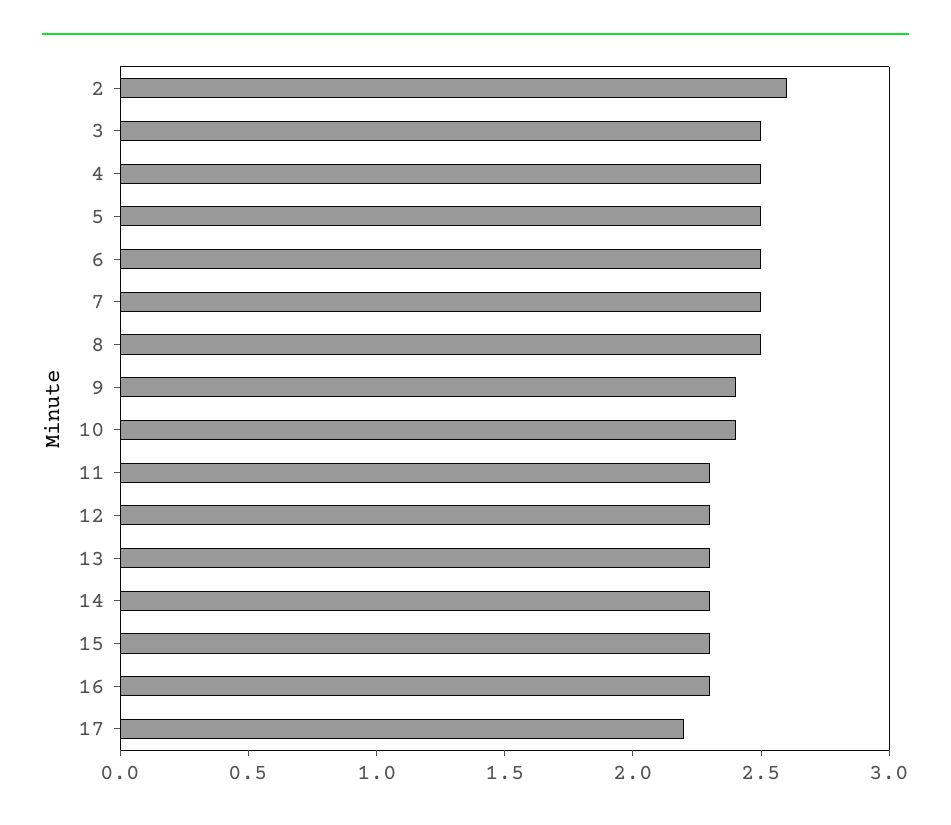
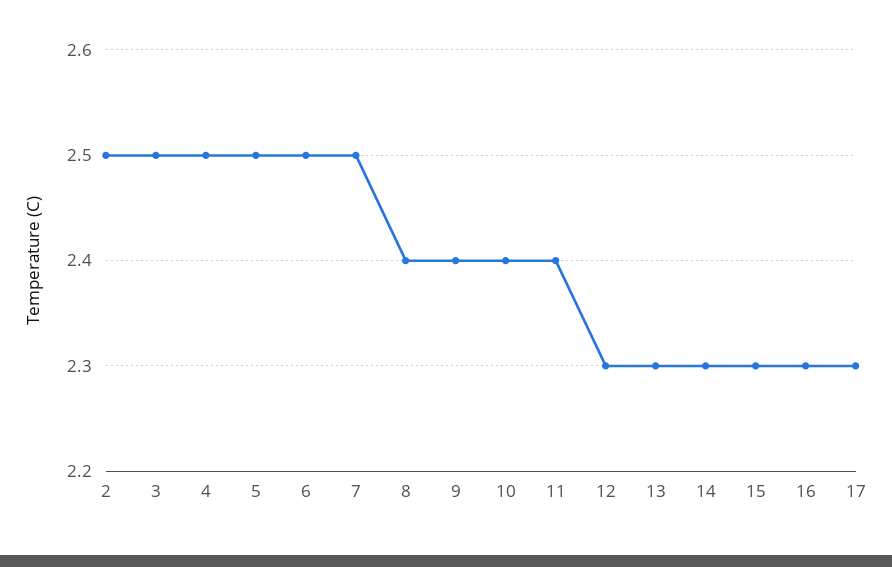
  {
-   "2": 2.6,
+   "2": 2.5,
    "3": 2.5,
    "4": 2.5,
    "5": 2.5,
    "6": 2.5,
    "7": 2.5,
-   "8": 2.5,
+   "8": 2.4,
    "9": 2.4,
    "10": 2.4,
-   "11": 2.3,
+   "11": 2.4,
    "12": 2.3,
    "13": 2.3,
    "14": 2.3,
    "15": 2.3,
    "16": 2.3,
-   "17": 2.2
+   "17": 2.3
  }

